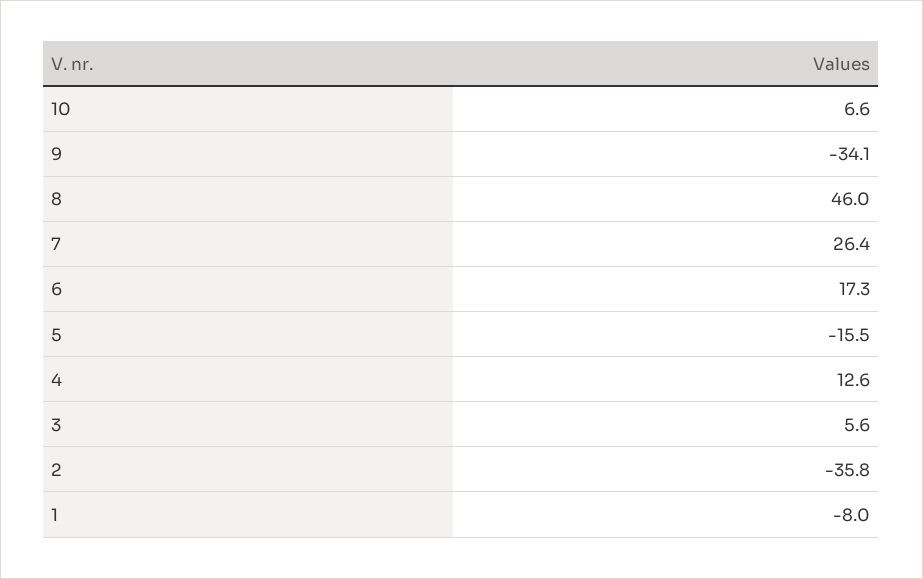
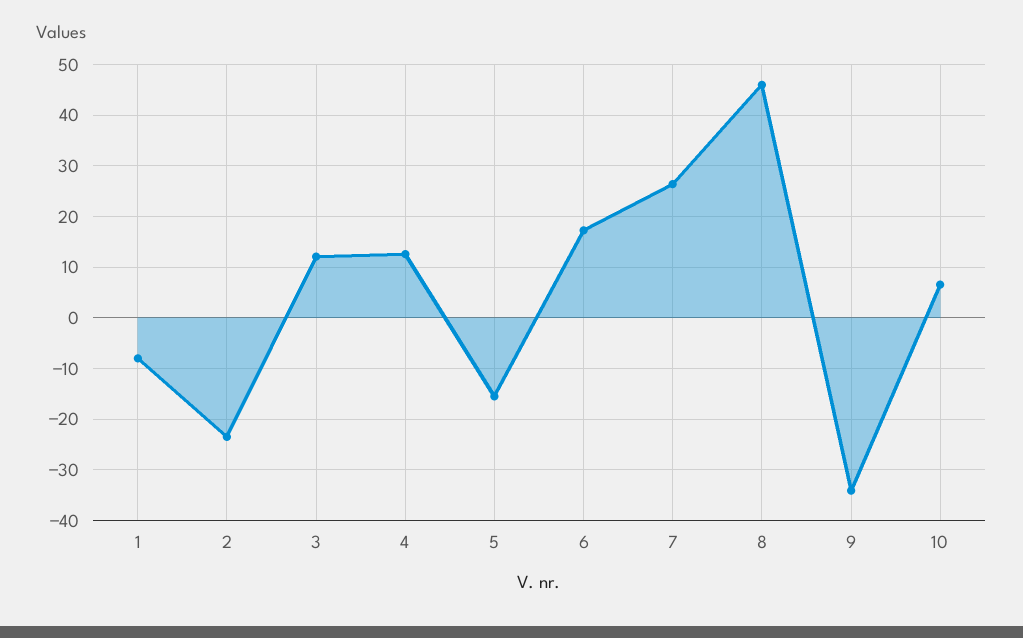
  {
    "10": 6.6,
    "9": -34.1,
    "8": 46,
    "7": 26.4,
    "6": 17.3,
    "5": -15.5,
    "4": 12.6,
-   "3": 5.6,
+   "3": 12,
-   "2": -35.8,
+   "2": -24,
    "1": -8
  }

